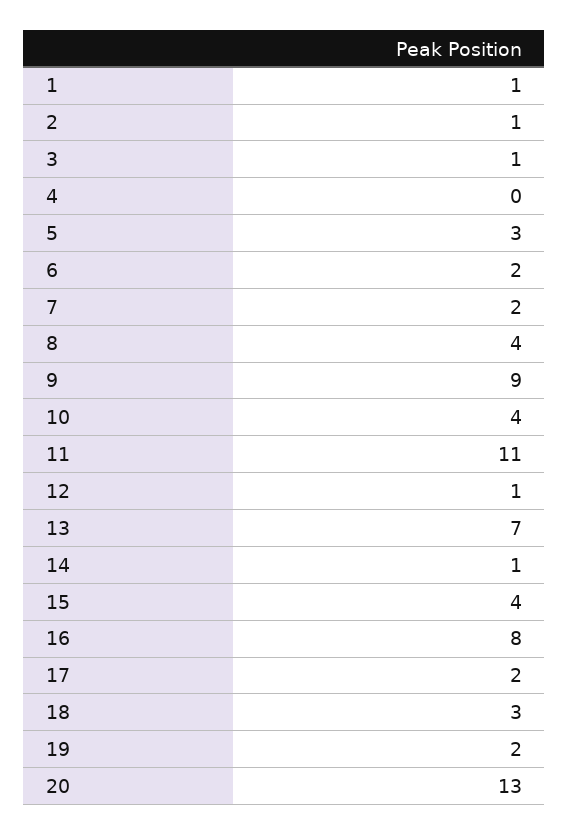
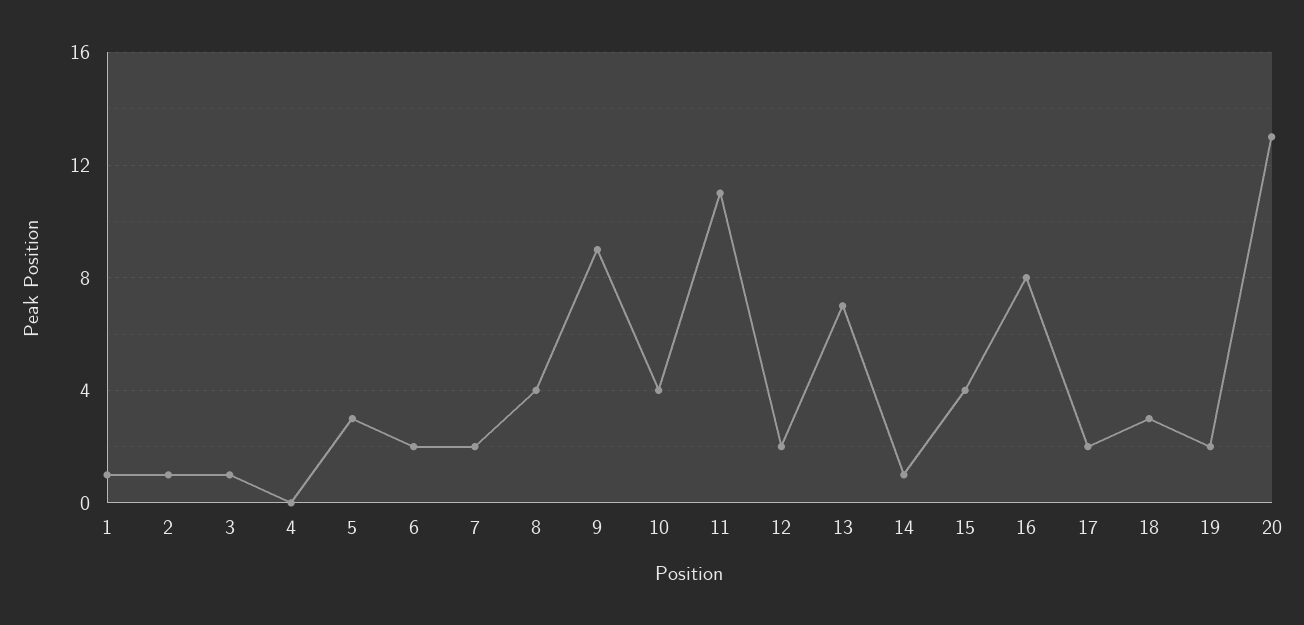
  {
    "1": 1,
    "2": 1,
    "3": 1,
    "4": 0,
    "5": 3,
    "6": 2,
    "7": 2,
    "8": 4,
    "9": 9,
    "10": 4,
    "11": 11,
-   "12": 1,
+   "12": 2,
    "13": 7,
    "14": 1,
    "15": 4,
    "16": 8,
    "17": 2,
    "18": 3,
    "19": 2,
    "20": 13
  }

